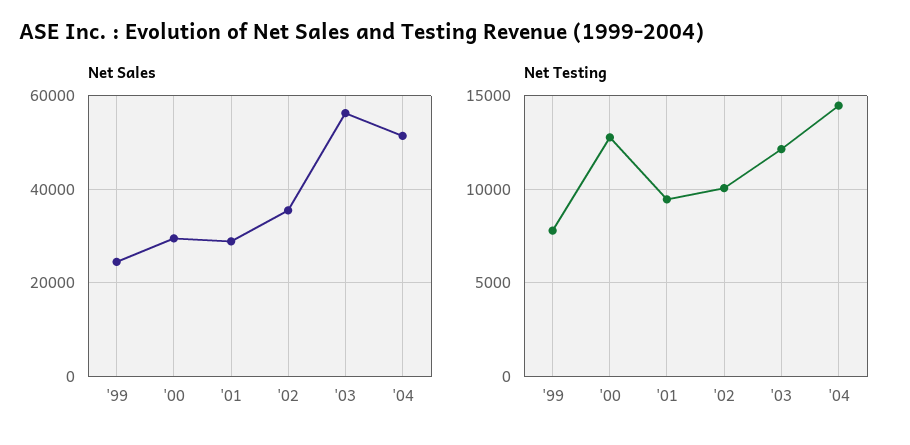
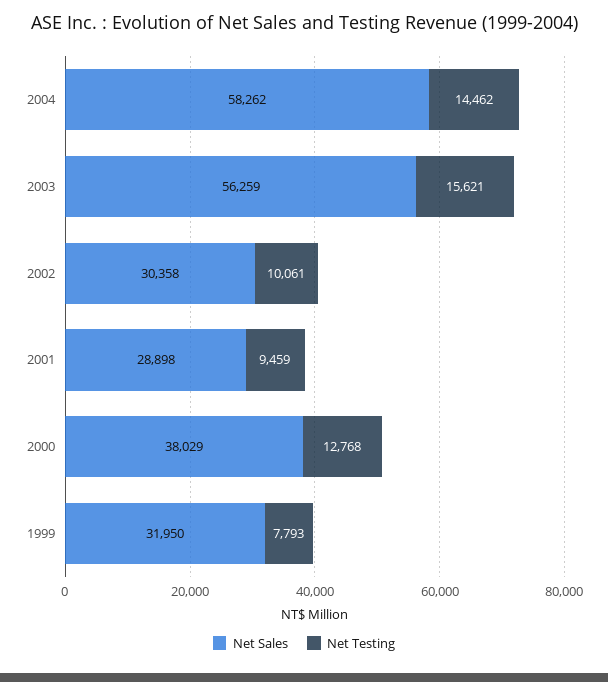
  {
    "Net Sales": {
-     "'99": 24000,
+     "'99": 31950,
-     "'00": 30000,
+     "'00": 38029,
      "'01": 28898,
-     "'02": 36000,
+     "'02": 30358,
      "'03": 56259,
-     "'04": 52000
+     "'04": 58262
    },
    "Net Testing": {
      "'99": 7793,
      "'00": 12768,
      "'01": 9459,
      "'02": 10061,
-     "'03": 12000,
+     "'03": 15621,
      "'04": 14462
    }
  }

